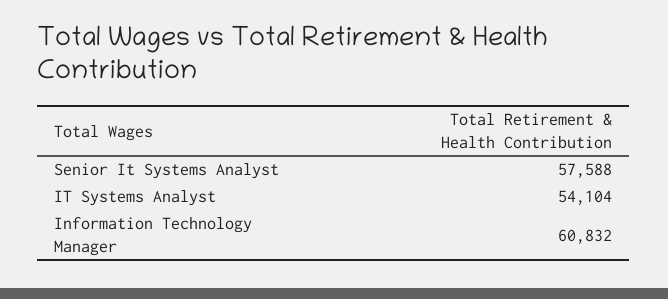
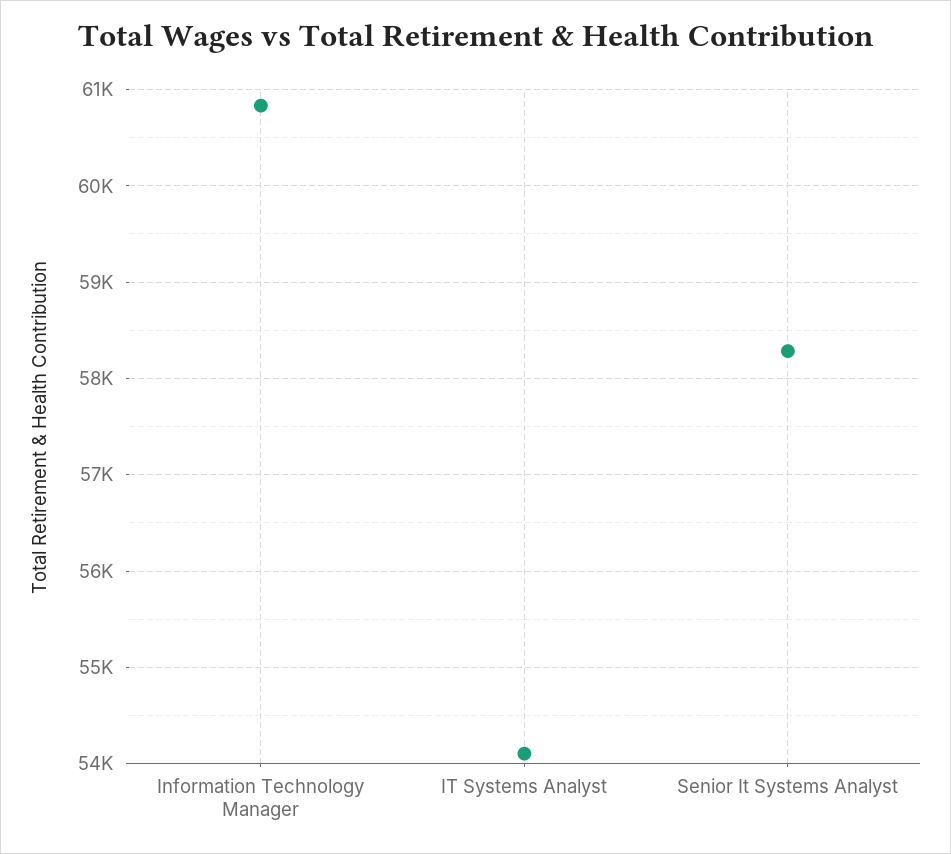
  {
-   "Senior It Systems Analyst": 57588,
+   "Senior It Systems Analyst": 58300,
    "IT Systems Analyst": 54104,
    "Information Technology Manager": 60832
  }

